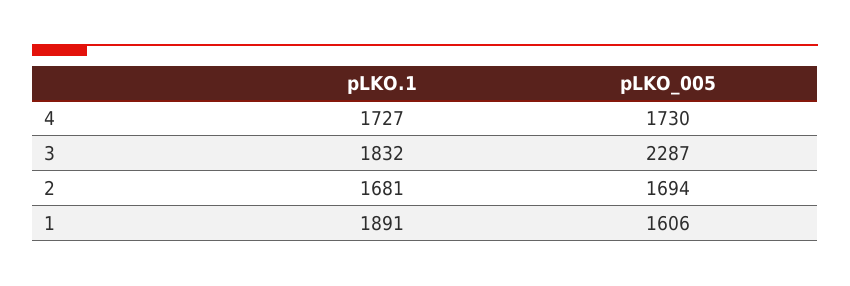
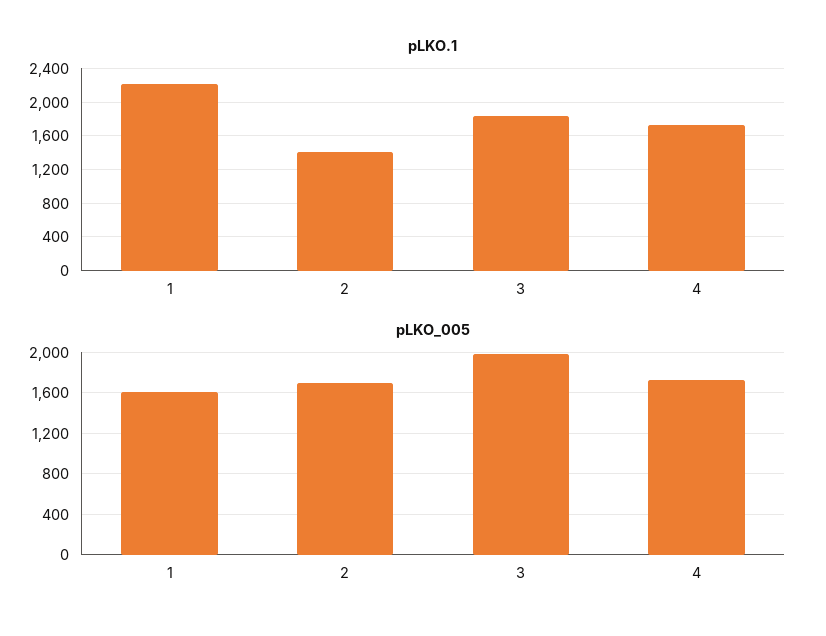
  {
    "pLKO.1": {
      "4": 1727,
      "3": 1832,
-     "2": 1681,
+     "2": 1400,
-     "1": 1891
+     "1": 2200
    },
    "pLKO_005": {
      "4": 1730,
-     "3": 2287,
+     "3": 2000,
      "2": 1694,
      "1": 1606
    }
  }

